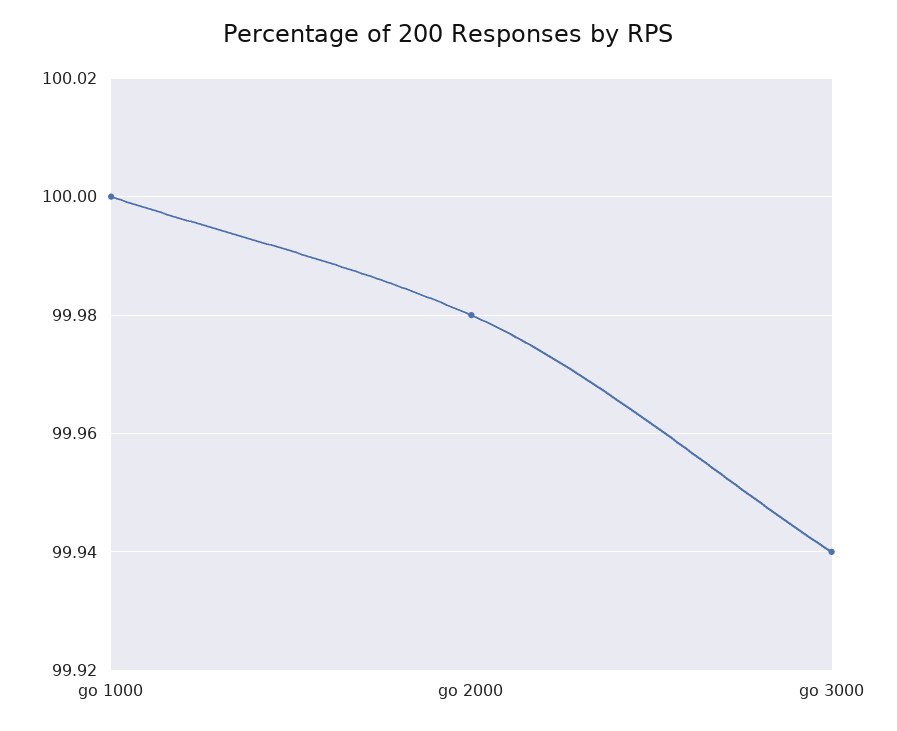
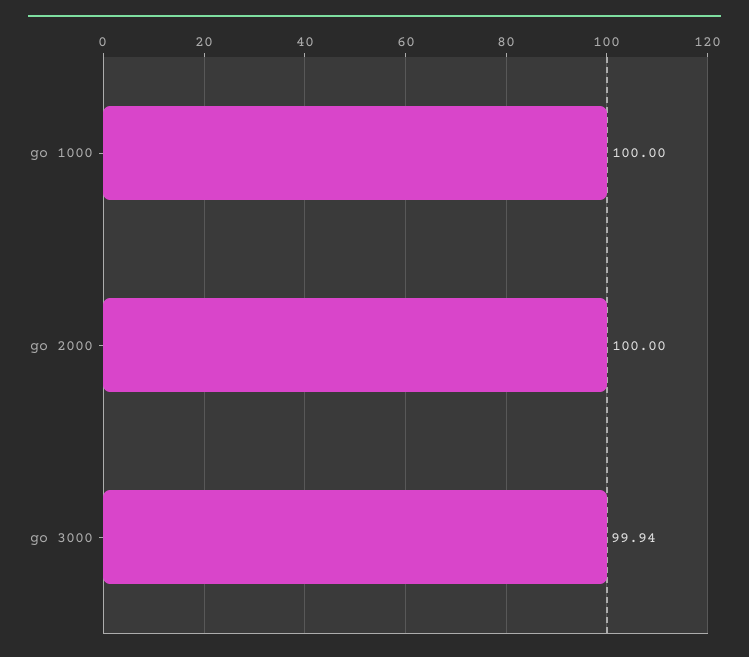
  {
    "go 1000": 100,
-   "go 2000": 99.98,
+   "go 2000": 100,
    "go 3000": 99.94
  }

